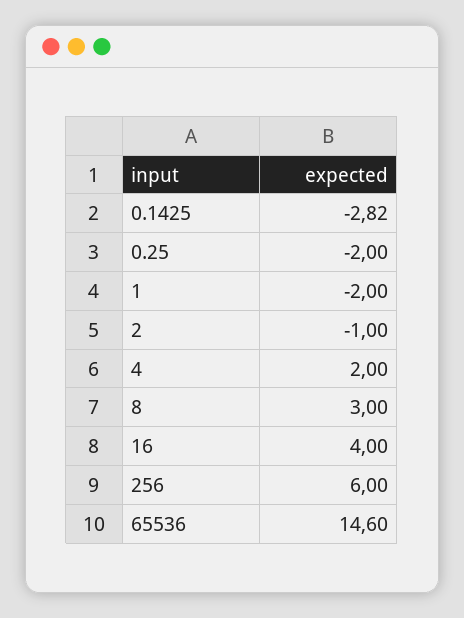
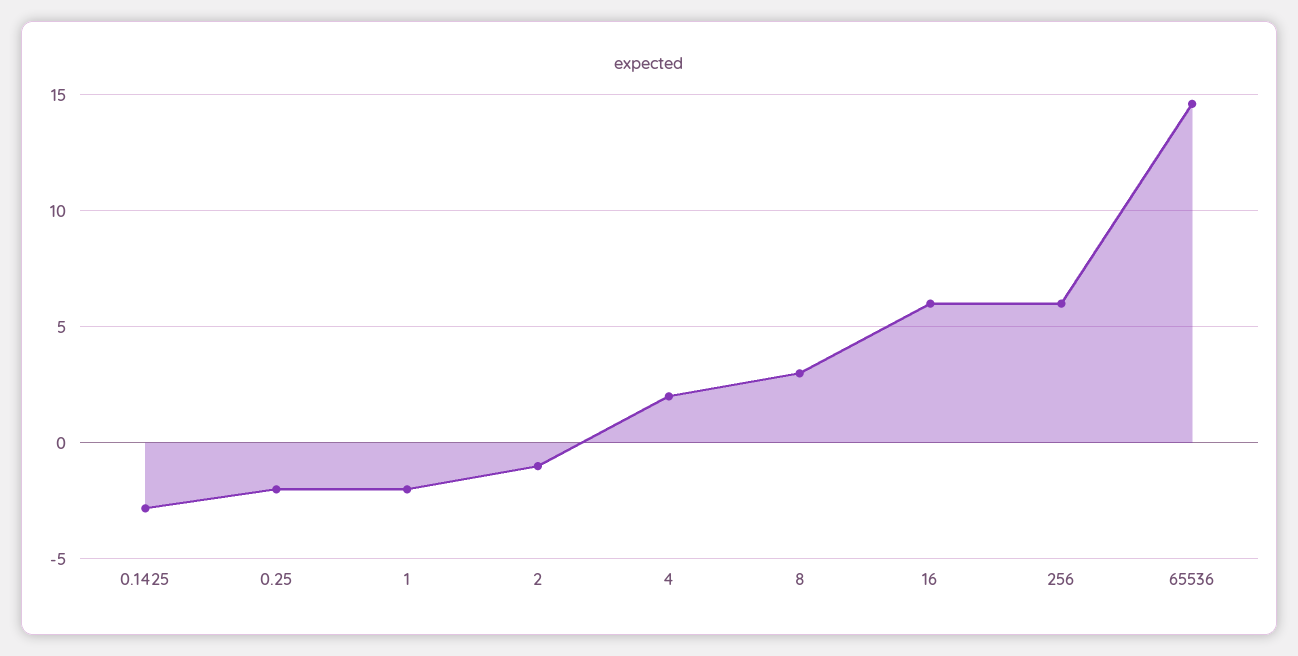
  {
    "0.1425": -2.82,
    "0.25": -2,
    "1": -2,
    "2": -1,
    "4": 2,
    "8": 3,
-   "16": 4,
+   "16": 6,
    "256": 6,
    "65536": 14.6
  }

